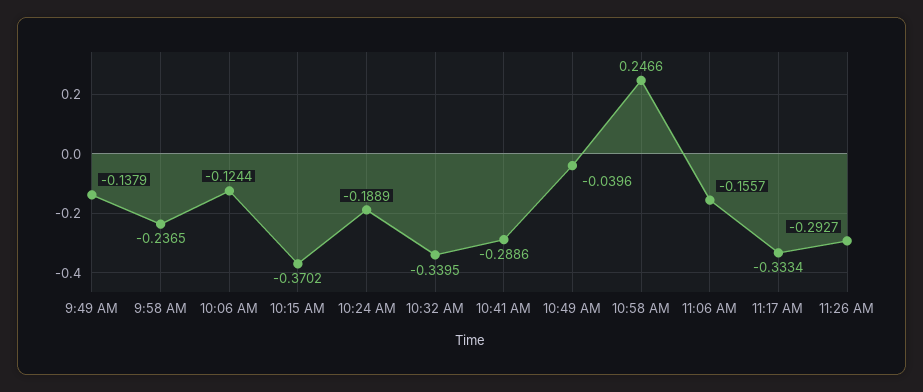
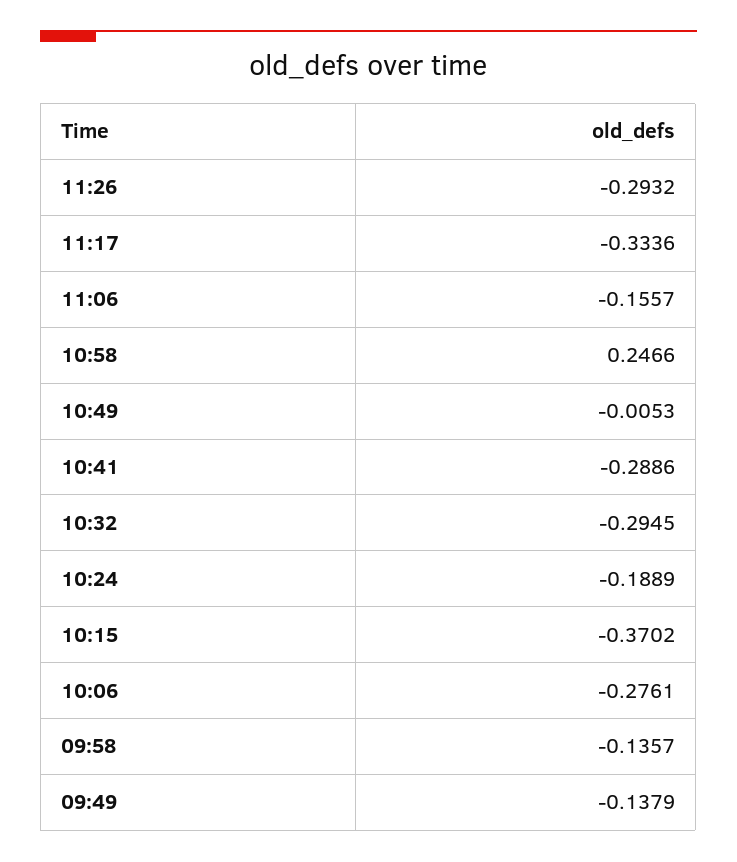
  {
    "9:49 AM": -0.1379,
-   "9:58 AM": -0.2365,
+   "9:58 AM": -0.1357,
-   "10:06 AM": -0.1244,
+   "10:06 AM": -0.2761,
    "10:15 AM": -0.3702,
    "10:24 AM": -0.1889,
-   "10:32 AM": -0.3395,
+   "10:32 AM": -0.2945,
    "10:41 AM": -0.2886,
-   "10:49 AM": -0.0396,
+   "10:49 AM": -0.0053,
    "10:58 AM": 0.2466,
    "11:06 AM": -0.1557,
-   "11:17 AM": -0.3334,
+   "11:17 AM": -0.3336,
-   "11:26 AM": -0.2927
+   "11:26 AM": -0.2932
  }

